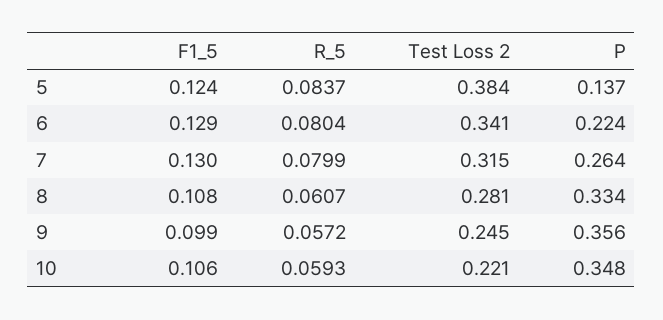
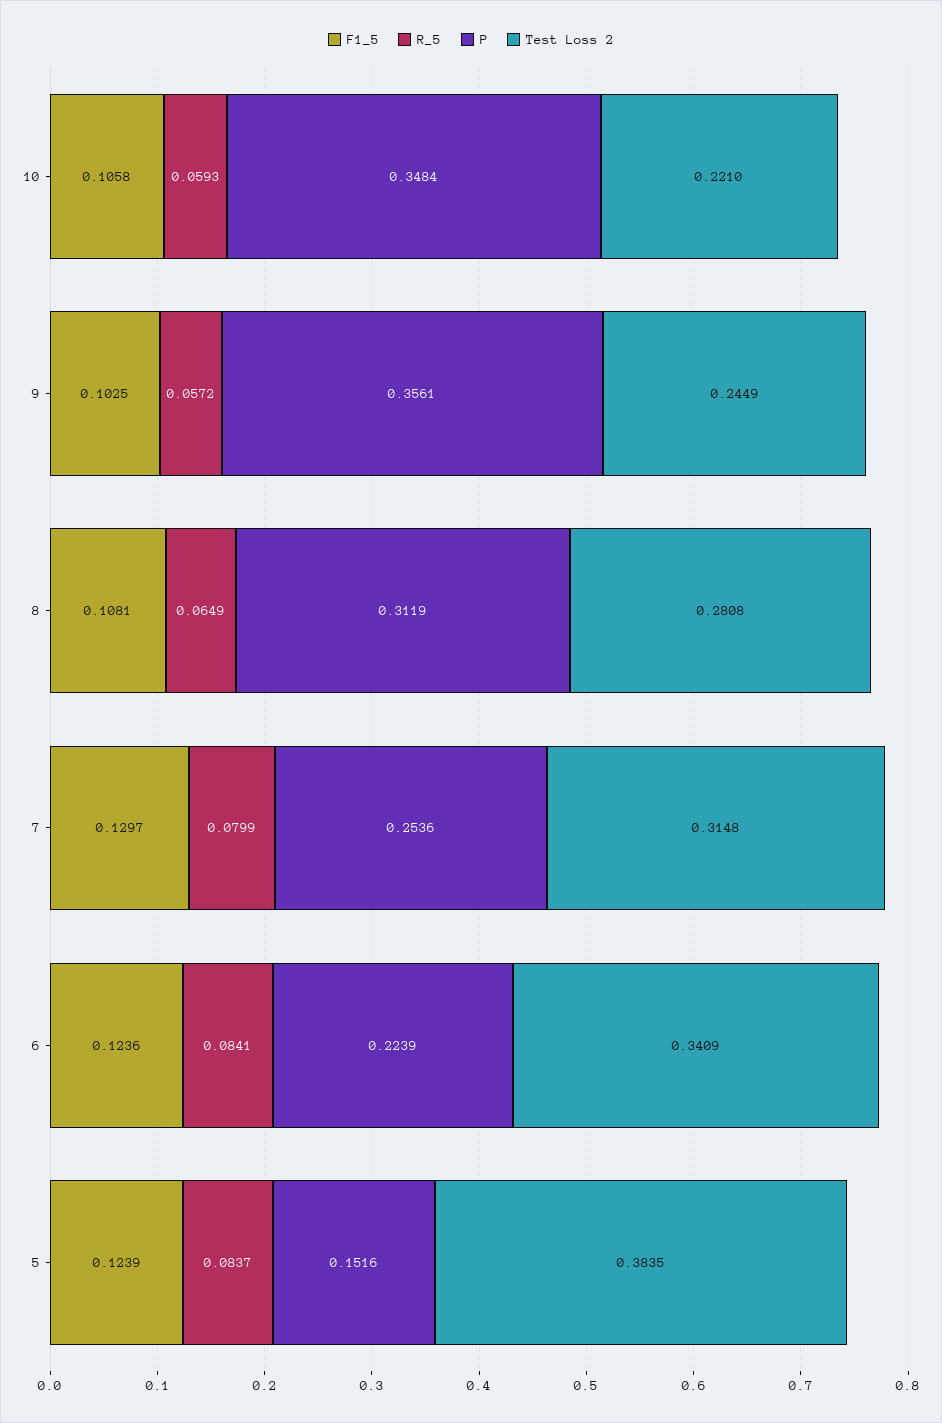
  {
    "F1_5": {
      "5": 0.1239,
-     "6": 0.129,
+     "6": 0.1236,
      "7": 0.1297,
      "8": 0.1081,
-     "9": 0.099,
+     "9": 0.1025,
      "10": 0.1058
    },
    "R_5": {
      "5": 0.0837,
-     "6": 0.0804,
+     "6": 0.0841,
      "7": 0.0799,
-     "8": 0.0607,
+     "8": 0.0649,
      "9": 0.0572,
      "10": 0.0593
    },
    "Test Loss 2": {
      "5": 0.3835,
      "6": 0.3409,
      "7": 0.3148,
      "8": 0.2808,
      "9": 0.2449,
      "10": 0.221
    },
    "P": {
-     "5": 0.137,
+     "5": 0.1516,
      "6": 0.2239,
-     "7": 0.264,
+     "7": 0.2536,
-     "8": 0.334,
+     "8": 0.3119,
      "9": 0.3561,
      "10": 0.3484
    }
  }

